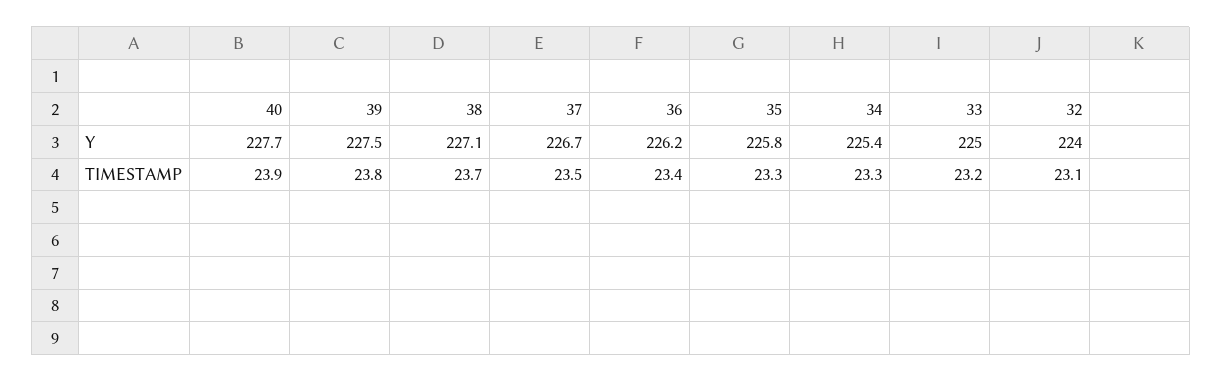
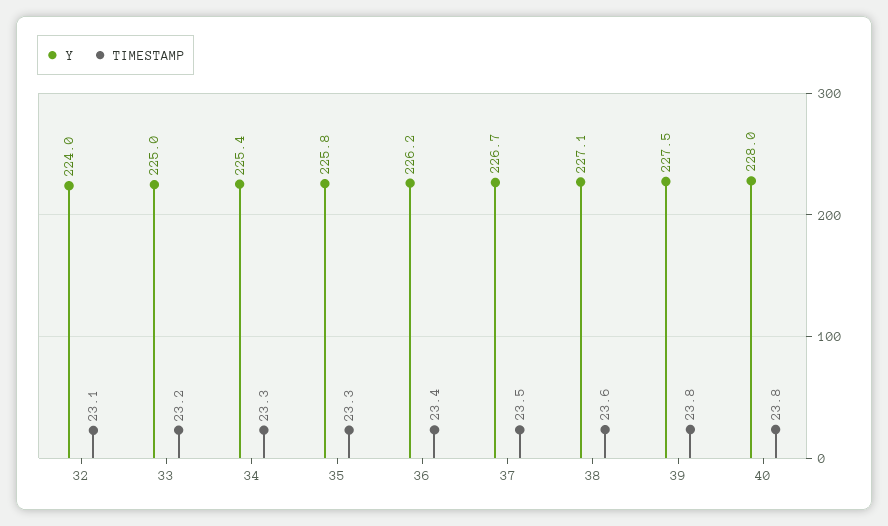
  {
    "Y": {
-     "40": 227.7,
+     "40": 228,
      "39": 227.5,
      "38": 227.1,
      "37": 226.7,
      "36": 226.2,
      "35": 225.8,
      "34": 225.4,
      "33": 225,
      "32": 224
    },
    "TIMESTAMP": {
-     "40": 23.9,
+     "40": 23.8,
      "39": 23.8,
-     "38": 23.7,
+     "38": 23.6,
      "37": 23.5,
      "36": 23.4,
      "35": 23.3,
      "34": 23.3,
      "33": 23.2,
      "32": 23.1
    }
  }

